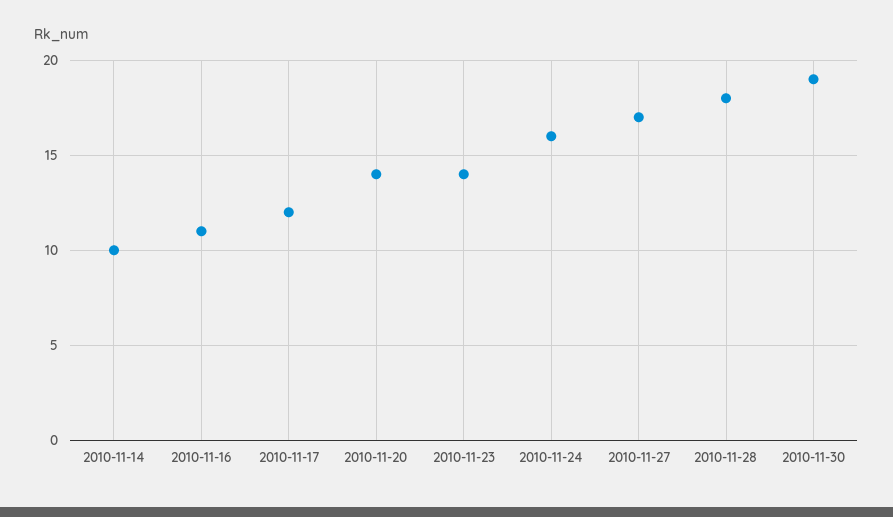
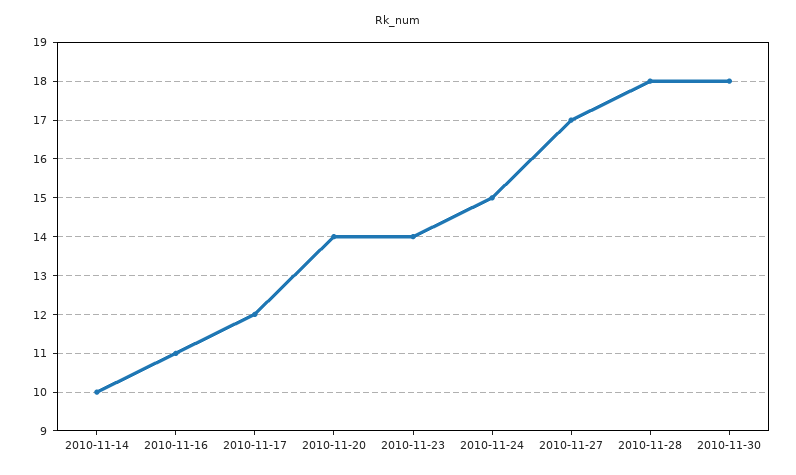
  {
    "2010-11-14": 10,
    "2010-11-16": 11,
    "2010-11-17": 12,
    "2010-11-20": 14,
    "2010-11-23": 14,
-   "2010-11-24": 16,
+   "2010-11-24": 15,
    "2010-11-27": 17,
    "2010-11-28": 18,
-   "2010-11-30": 19
+   "2010-11-30": 18
  }

